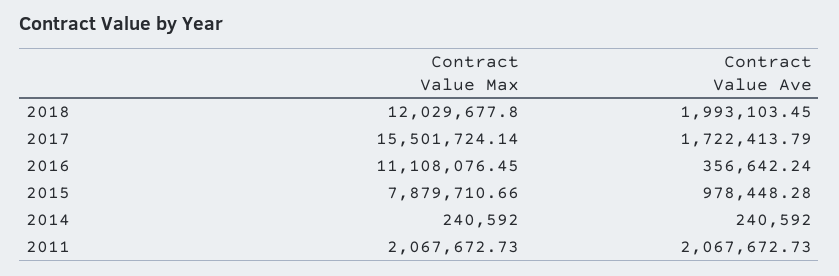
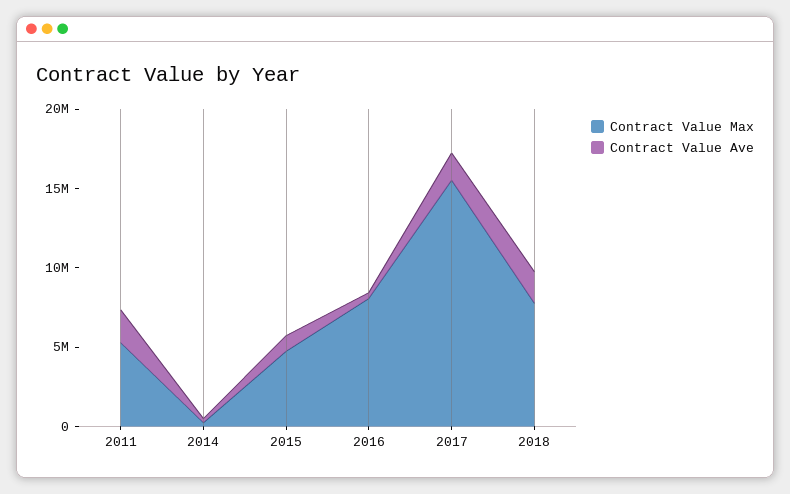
  {
    "Contract Value Max": {
-     "2018": 12029677.8,
+     "2018": 8000000,
      "2017": 15501724.14,
-     "2016": 11108076.45,
+     "2016": 8000000,
-     "2015": 7879710.66,
+     "2015": 5000000,
      "2014": 240592,
-     "2011": 2067672.73
+     "2011": 5000000
    },
    "Contract Value Ave": {
      "2018": 1993103.45,
      "2017": 1722413.79,
      "2016": 356642.24,
      "2015": 978448.28,
      "2014": 240592,
      "2011": 2067672.73
    }
  }

